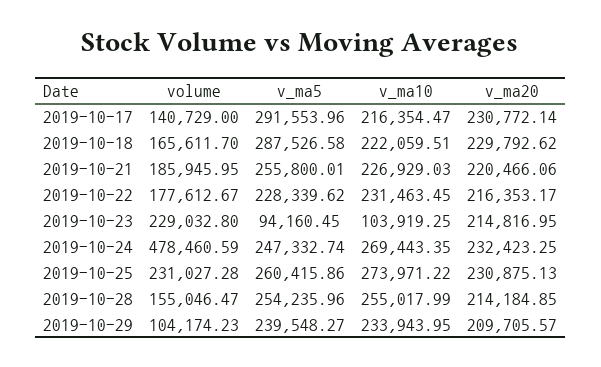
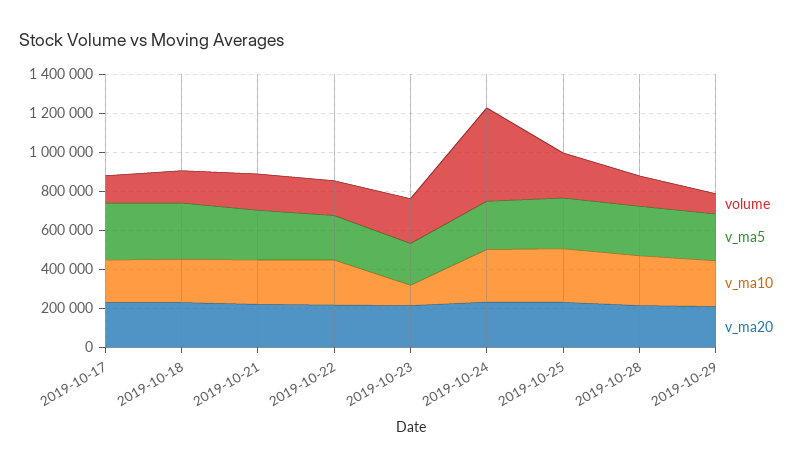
  {
    "volume": {
      "2019-10-17": 140729,
      "2019-10-18": 165611.7,
      "2019-10-21": 185945.95,
      "2019-10-22": 177612.67,
      "2019-10-23": 229032.8,
      "2019-10-24": 478460.59,
      "2019-10-25": 231027.28,
      "2019-10-28": 155046.47,
      "2019-10-29": 104174.23
    },
    "v_ma5": {
      "2019-10-17": 291553.96,
      "2019-10-18": 287526.58,
      "2019-10-21": 255800.01,
      "2019-10-22": 228339.62,
-     "2019-10-23": 94160.45,
+     "2019-10-23": 200000,
      "2019-10-24": 247332.74,
      "2019-10-25": 260415.86,
      "2019-10-28": 254235.96,
      "2019-10-29": 239548.27
    },
    "v_ma10": {
      "2019-10-17": 216354.47,
      "2019-10-18": 222059.51,
      "2019-10-21": 226929.03,
      "2019-10-22": 231463.45,
      "2019-10-23": 103919.25,
      "2019-10-24": 269443.35,
      "2019-10-25": 273971.22,
      "2019-10-28": 255017.99,
      "2019-10-29": 233943.95
    },
    "v_ma20": {
      "2019-10-17": 230772.14,
      "2019-10-18": 229792.62,
      "2019-10-21": 220466.06,
      "2019-10-22": 216353.17,
      "2019-10-23": 214816.95,
      "2019-10-24": 232423.25,
      "2019-10-25": 230875.13,
      "2019-10-28": 214184.85,
      "2019-10-29": 209705.57
    }
  }

